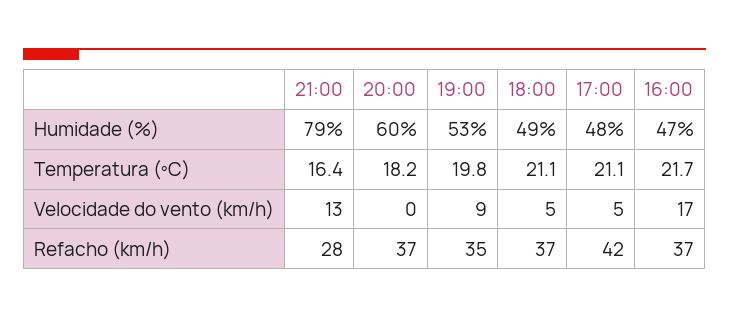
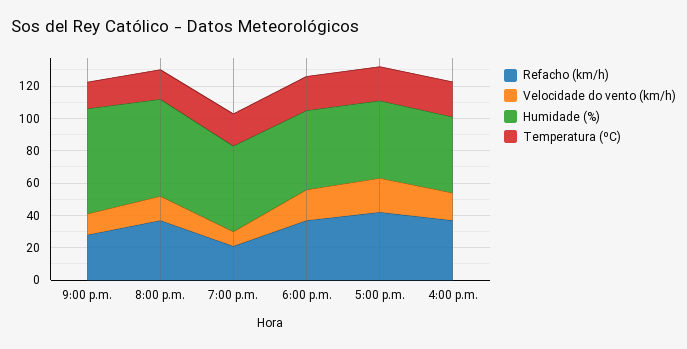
  {
    "Humidade (%)": {
-     "21:00": 79,
+     "21:00": 65,
      "20:00": 60,
      "19:00": 53,
      "18:00": 49,
      "17:00": 48,
      "16:00": 47
    },
    "Temperatura (ºC)": {
      "21:00": 16.4,
      "20:00": 18.2,
      "19:00": 19.8,
      "18:00": 21.1,
      "17:00": 21.1,
      "16:00": 21.7
    },
    "Velocidade do vento (km/h)": {
      "21:00": 13,
-     "20:00": 0,
+     "20:00": 15,
      "19:00": 9,
-     "18:00": 5,
+     "18:00": 20,
-     "17:00": 5,
+     "17:00": 20,
      "16:00": 17
    },
    "Refacho (km/h)": {
      "21:00": 28,
      "20:00": 37,
-     "19:00": 35,
+     "19:00": 20,
      "18:00": 37,
      "17:00": 42,
      "16:00": 37
    }
  }

